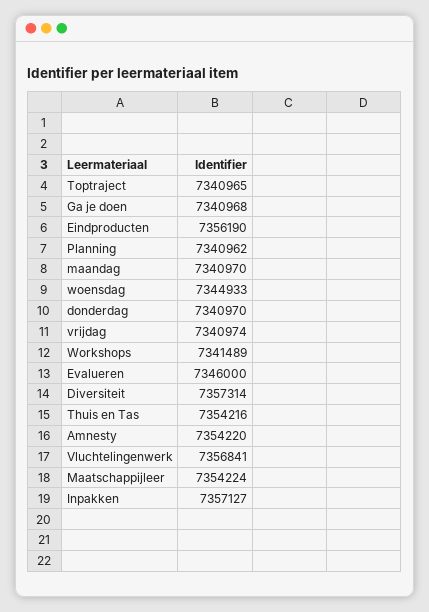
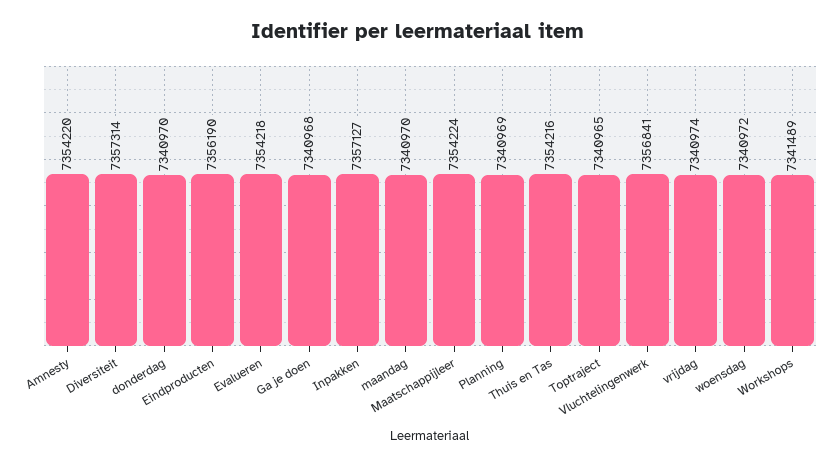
  {
    "Toptraject": 7340965,
    "Ga je doen": 7340968,
    "Eindproducten": 7356190,
-   "Planning": 7340962,
+   "Planning": 7340969,
    "maandag": 7340970,
-   "woensdag": 7344933,
+   "woensdag": 7340972,
    "donderdag": 7340970,
    "vrijdag": 7340974,
    "Workshops": 7341489,
-   "Evalueren": 7346000,
+   "Evalueren": 7354218,
    "Diversiteit": 7357314,
    "Thuis en Tas": 7354216,
    "Amnesty": 7354220,
    "Vluchtelingenwerk": 7356841,
    "Maatschappijleer": 7354224,
    "Inpakken": 7357127
  }

